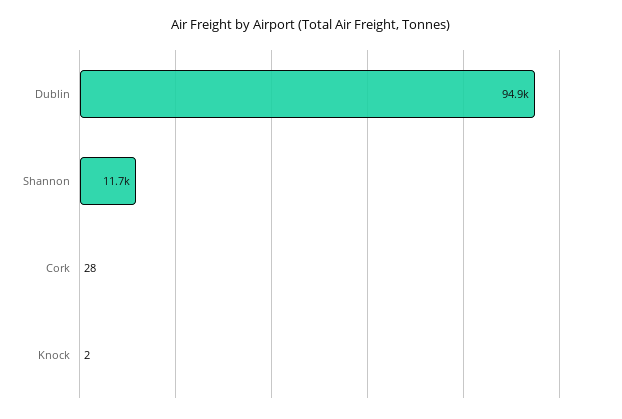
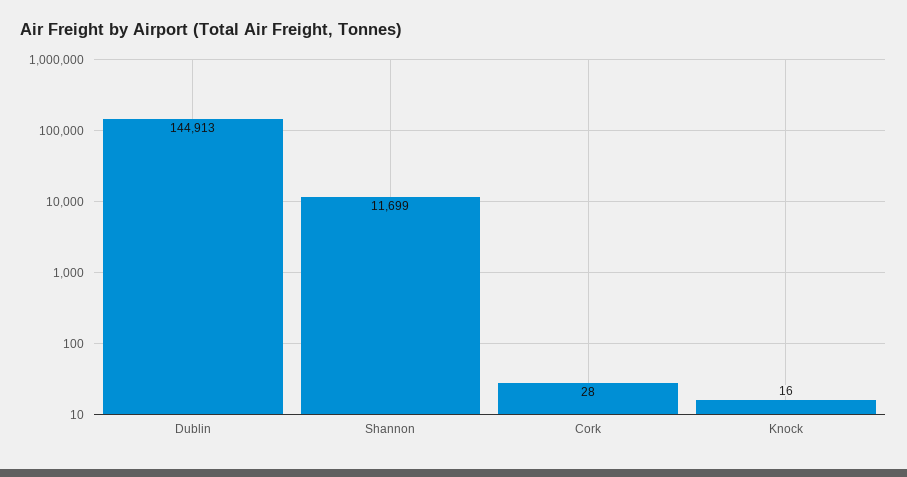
  {
-   "Dublin": 94900,
+   "Dublin": 144913,
    "Shannon": 11699,
    "Cork": 28,
-   "Knock": 2
+   "Knock": 16
  }

